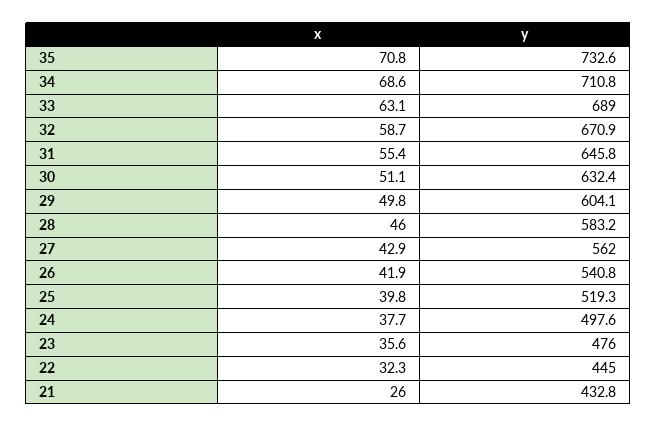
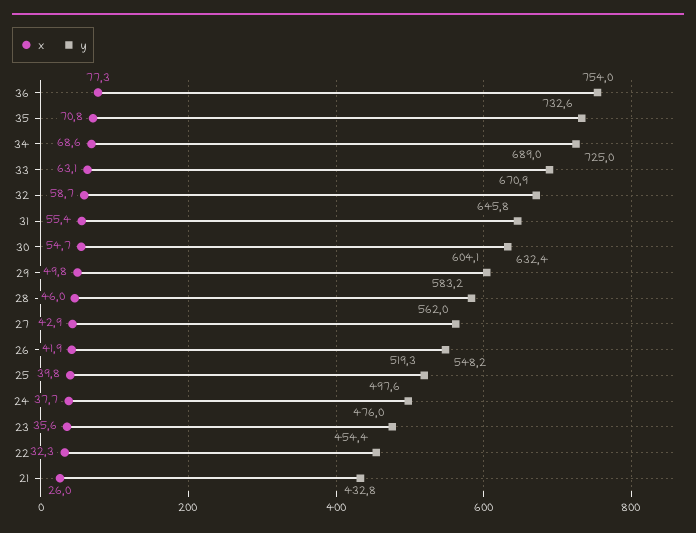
  {
    "x": {
      "35": 70.8,
      "34": 68.6,
      "33": 63.1,
      "32": 58.7,
      "31": 55.4,
-     "30": 51.1,
+     "30": 54.7,
      "29": 49.8,
      "28": 46,
      "27": 42.9,
      "26": 41.9,
      "25": 39.8,
      "24": 37.7,
      "23": 35.6,
      "22": 32.3,
-     "21": 26
+     "21": 26,
+     "36": 77.3
    },
    "y": {
      "35": 732.6,
-     "34": 710.8,
+     "34": 725,
      "33": 689,
      "32": 670.9,
      "31": 645.8,
      "30": 632.4,
      "29": 604.1,
      "28": 583.2,
      "27": 562,
-     "26": 540.8,
+     "26": 548.2,
      "25": 519.3,
      "24": 497.6,
      "23": 476,
-     "22": 445,
+     "22": 454.4,
-     "21": 432.8
+     "21": 432.8,
+     "36": 754
    }
  }

